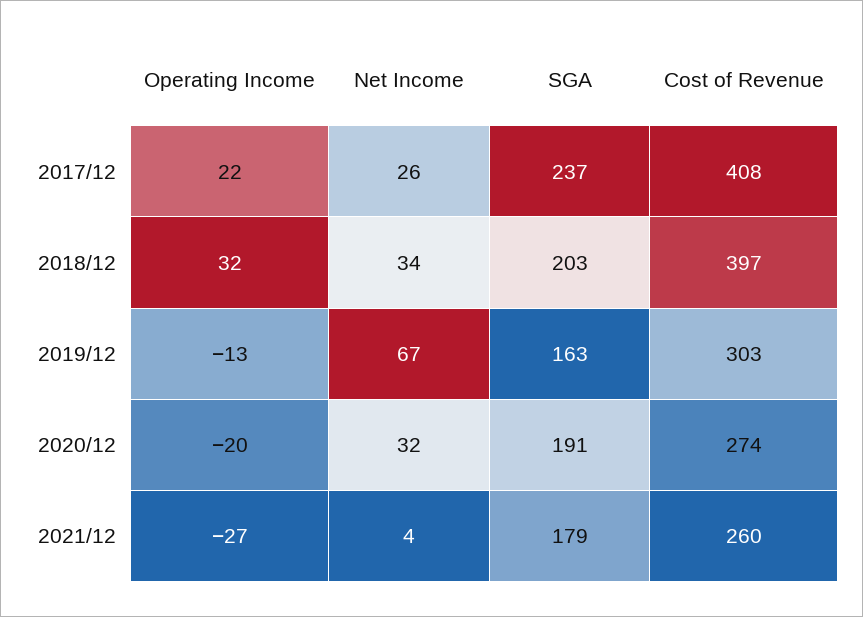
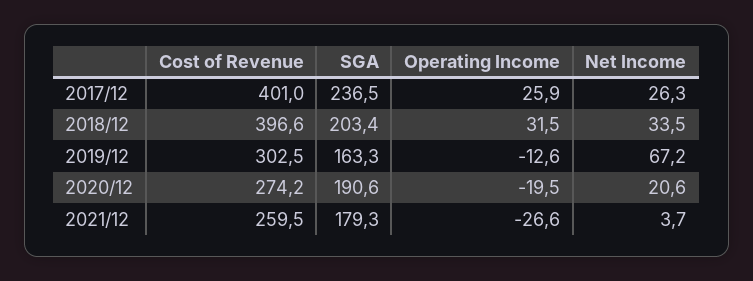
  {
    "Operating Income": {
-     "2017/12": 22,
+     "2017/12": 25.9,
      "2018/12": 31.5,
      "2019/12": -12.6,
      "2020/12": -19.5,
      "2021/12": -26.6
    },
    "Net Income": {
      "2017/12": 26.3,
      "2018/12": 33.5,
      "2019/12": 67.2,
-     "2020/12": 32,
+     "2020/12": 20.6,
      "2021/12": 3.7
    },
    "SGA": {
      "2017/12": 236.5,
      "2018/12": 203.4,
      "2019/12": 163.3,
      "2020/12": 190.6,
      "2021/12": 179.3
    },
    "Cost of Revenue": {
-     "2017/12": 408,
+     "2017/12": 401,
      "2018/12": 396.6,
      "2019/12": 302.5,
      "2020/12": 274.2,
      "2021/12": 259.5
    }
  }

